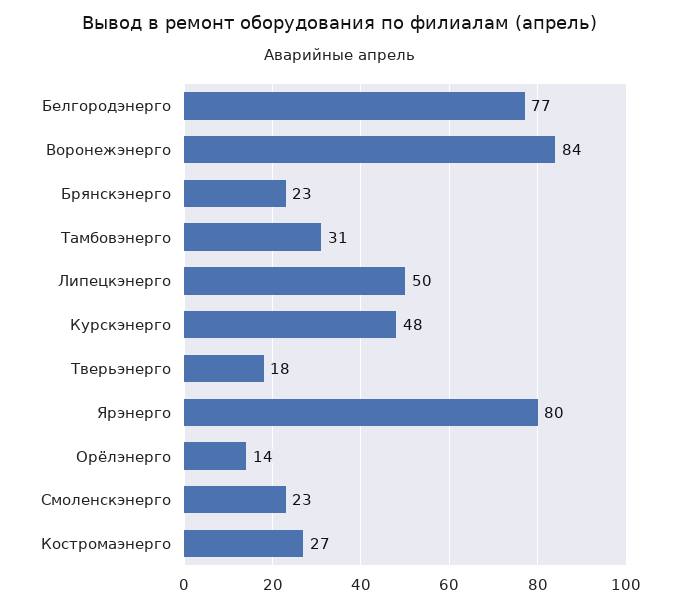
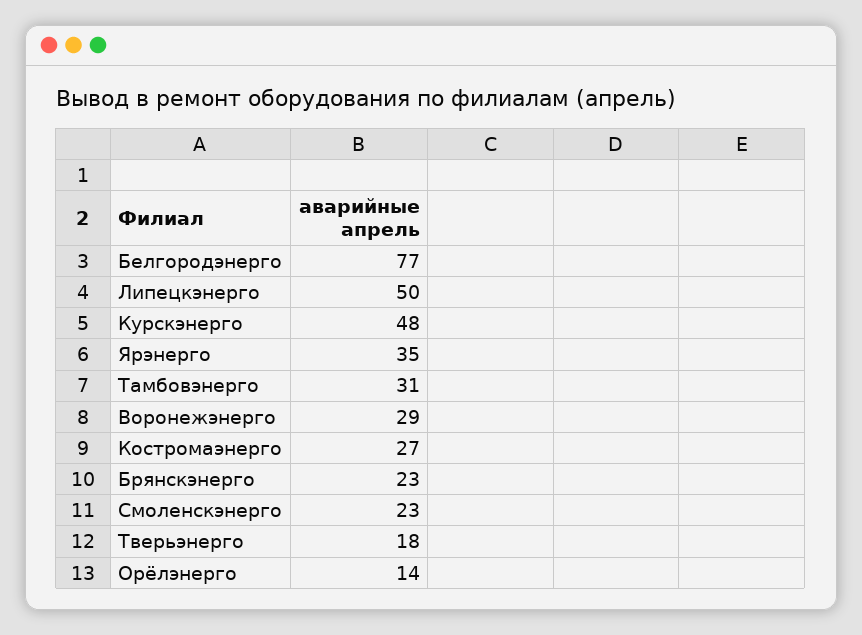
  {
    "Белгородэнерго": 77,
-   "Воронежэнерго": 84,
+   "Воронежэнерго": 29,
    "Брянскэнерго": 23,
    "Тамбовэнерго": 31,
    "Липецкэнерго": 50,
    "Курскэнерго": 48,
    "Тверьэнерго": 18,
-   "Ярэнерго": 80,
+   "Ярэнерго": 35,
    "Орёлэнерго": 14,
    "Смоленскэнерго": 23,
    "Костромаэнерго": 27
  }

